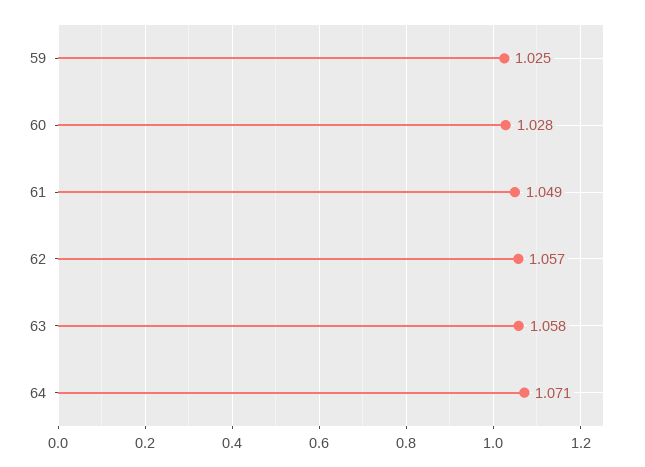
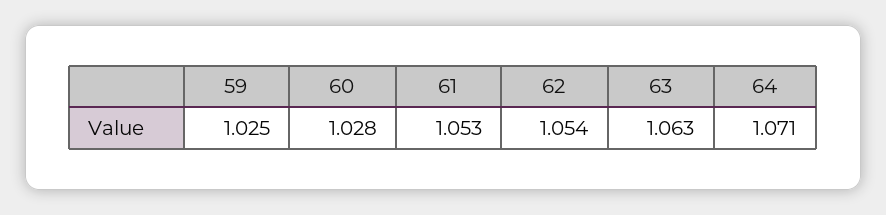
  {
    "59": 1.025,
    "60": 1.028,
-   "61": 1.049,
+   "61": 1.053,
-   "62": 1.057,
+   "62": 1.054,
-   "63": 1.058,
+   "63": 1.063,
    "64": 1.071
  }

